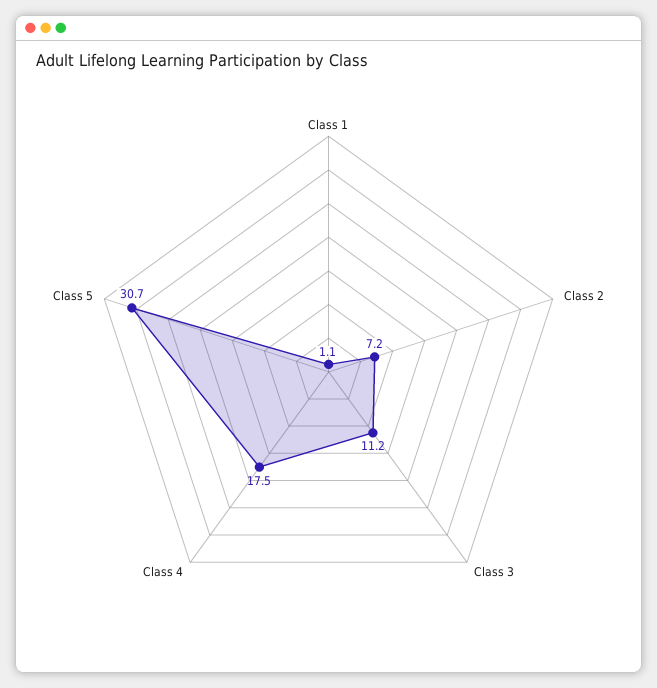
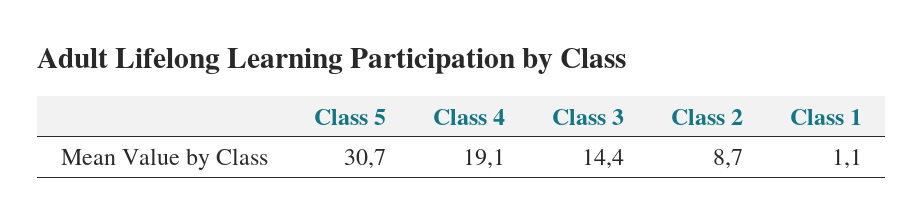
  {
    "Class 1": 1.1,
-   "Class 2": 7.2,
+   "Class 2": 8.7,
-   "Class 3": 11.2,
+   "Class 3": 14.4,
-   "Class 4": 17.5,
+   "Class 4": 19.1,
    "Class 5": 30.7
  }

